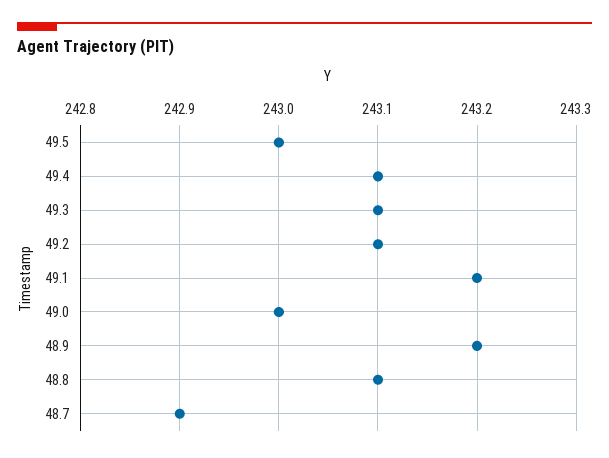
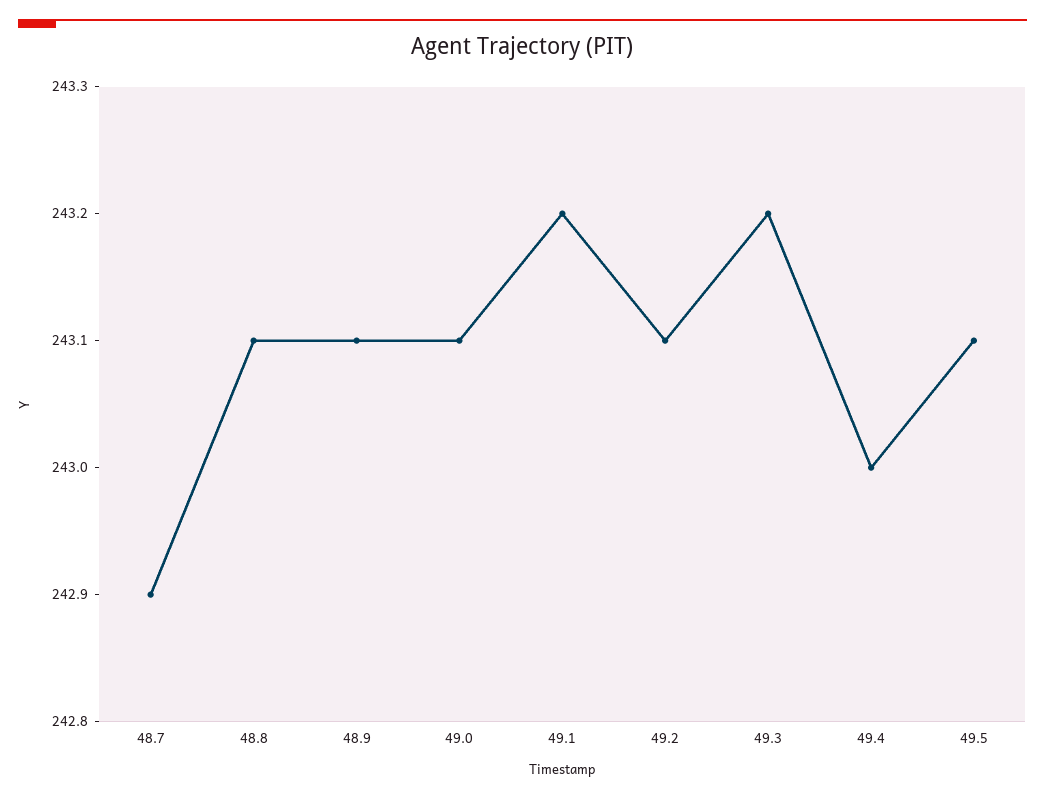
  {
-   "49.5": 243,
+   "49.5": 243.1,
-   "49.4": 243.1,
+   "49.4": 243,
-   "49.3": 243.1,
+   "49.3": 243.2,
    "49.2": 243.1,
    "49.1": 243.2,
-   "49.0": 243,
+   "49.0": 243.1,
-   "48.9": 243.2,
+   "48.9": 243.1,
    "48.8": 243.1,
    "48.7": 242.9
  }

